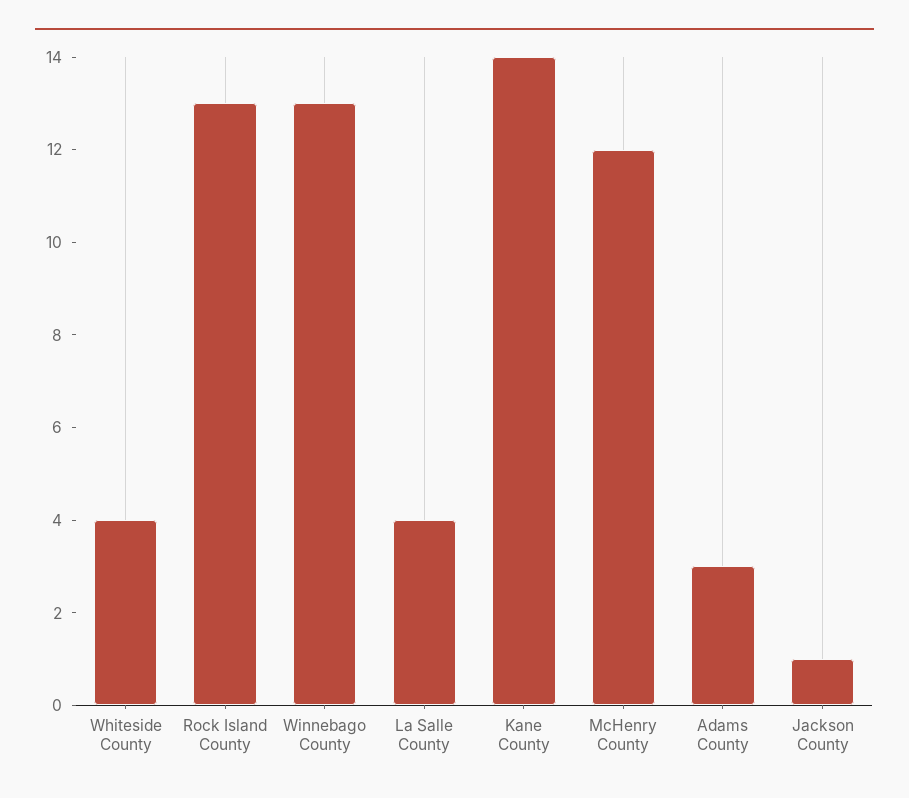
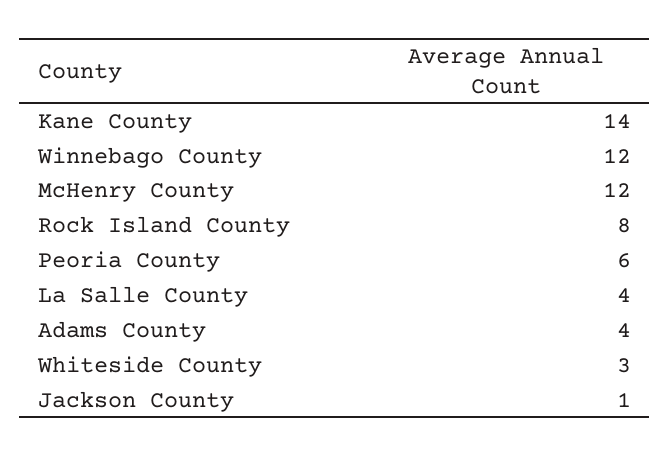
  {
-   "Whiteside County": 4,
+   "Whiteside County": 3,
-   "Rock Island County": 13,
+   "Rock Island County": 8,
-   "Winnebago County": 13,
+   "Winnebago County": 12,
    "La Salle County": 4,
    "Kane County": 14,
    "McHenry County": 12,
-   "Adams County": 3,
+   "Adams County": 4,
-   "Jackson County": 1
+   "Jackson County": 1,
+   "Peoria County": 6
  }

